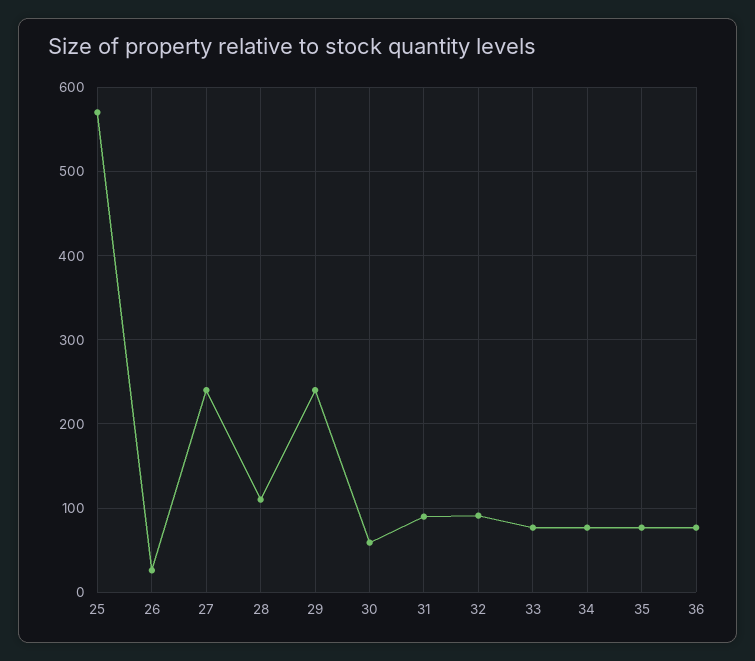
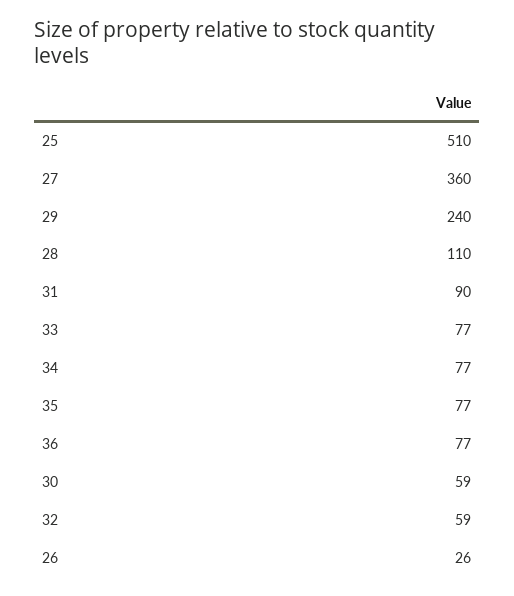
  {
-   "25": 570,
+   "25": 510,
    "26": 26,
-   "27": 240,
+   "27": 360,
    "28": 110,
    "29": 240,
    "30": 59,
    "31": 90,
-   "32": 90,
+   "32": 59,
    "33": 77,
    "34": 77,
    "35": 77,
    "36": 77
  }

